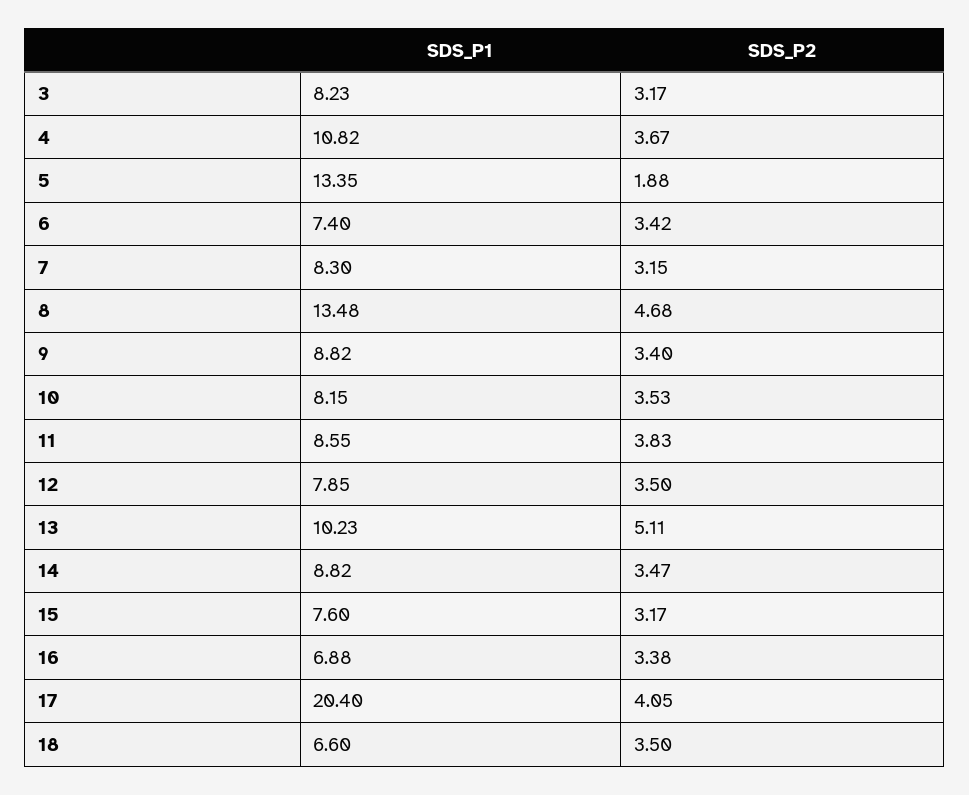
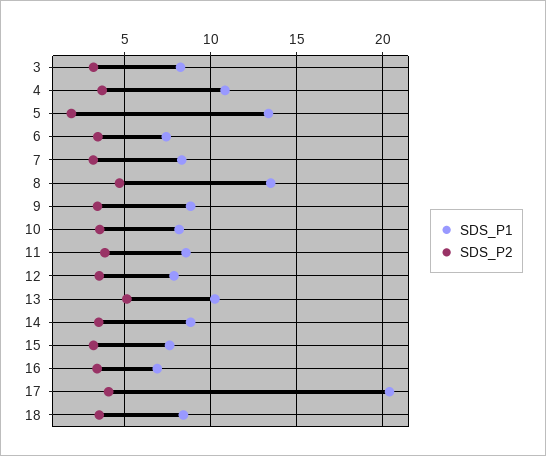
  {
    "SDS_P1": {
      "3": 8.23,
      "4": 10.82,
      "5": 13.35,
      "6": 7.4,
      "7": 8.3,
      "8": 13.48,
      "9": 8.82,
      "10": 8.15,
      "11": 8.55,
      "12": 7.85,
      "13": 10.23,
      "14": 8.82,
      "15": 7.6,
      "16": 6.88,
      "17": 20.4,
-     "18": 6.6
+     "18": 8.5
    },
    "SDS_P2": {
      "3": 3.17,
      "4": 3.67,
      "5": 1.88,
      "6": 3.42,
      "7": 3.15,
      "8": 4.68,
      "9": 3.4,
      "10": 3.53,
      "11": 3.83,
      "12": 3.5,
      "13": 5.11,
      "14": 3.47,
      "15": 3.17,
      "16": 3.38,
      "17": 4.05,
      "18": 3.5
    }
  }

